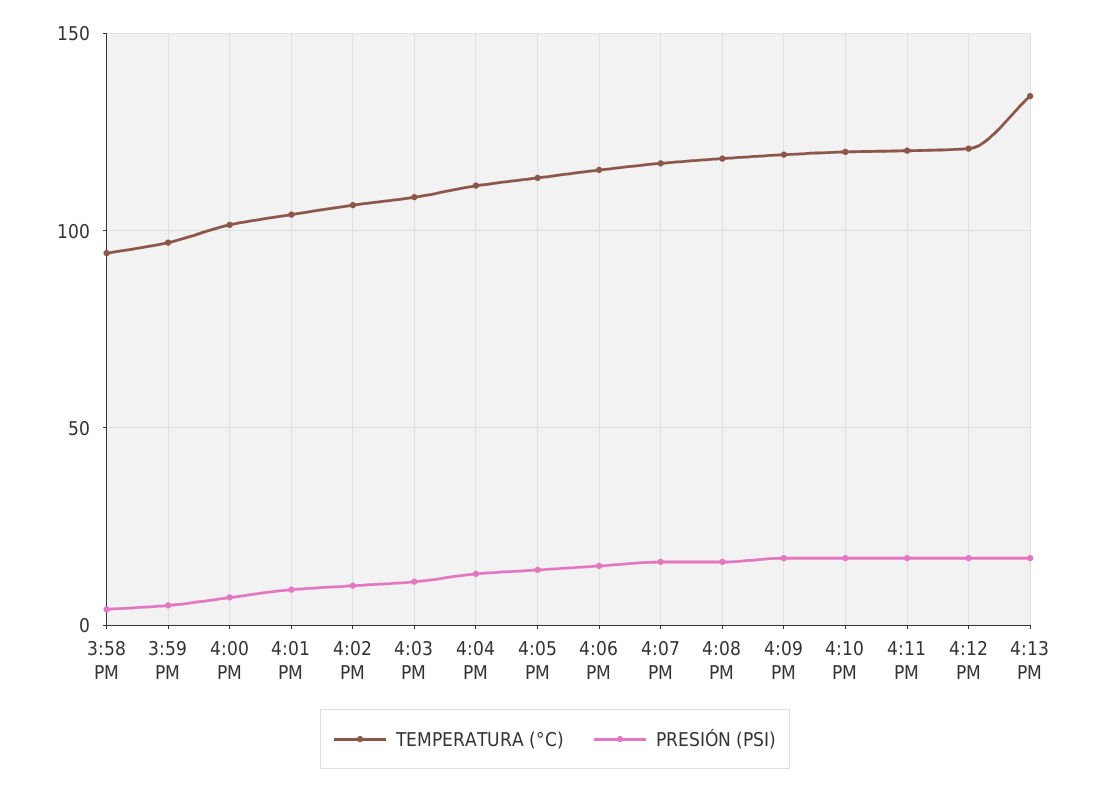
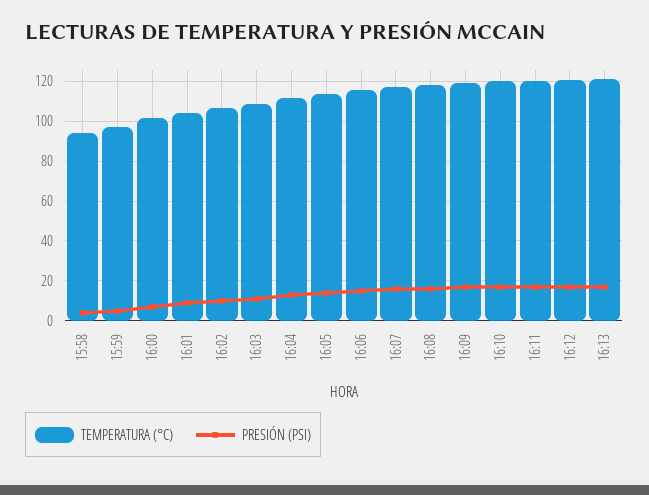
  {
    "TEMPERATURA (°C)": {
      "3:58 PM": 95,
      "3:59 PM": 95,
      "4:00 PM": 100,
      "4:01 PM": 105,
      "4:02 PM": 105,
      "4:03 PM": 110,
      "4:04 PM": 110,
      "4:05 PM": 115,
      "4:06 PM": 115,
      "4:07 PM": 115,
      "4:08 PM": 120,
      "4:09 PM": 120,
      "4:10 PM": 120,
      "4:11 PM": 120,
      "4:12 PM": 120,
-     "4:13 PM": 135
+     "4:13 PM": 120
    },
    "PRESIÓN (PSI)": {
      "3:58 PM": 5,
      "3:59 PM": 5,
      "4:00 PM": 5,
      "4:01 PM": 10,
      "4:02 PM": 10,
      "4:03 PM": 10,
      "4:04 PM": 15,
      "4:05 PM": 15,
      "4:06 PM": 15,
      "4:07 PM": 15,
      "4:08 PM": 15,
      "4:09 PM": 15,
      "4:10 PM": 15,
      "4:11 PM": 15,
      "4:12 PM": 15,
      "4:13 PM": 15
    }
  }

